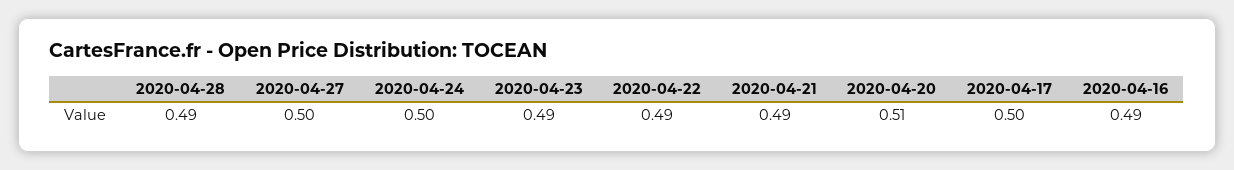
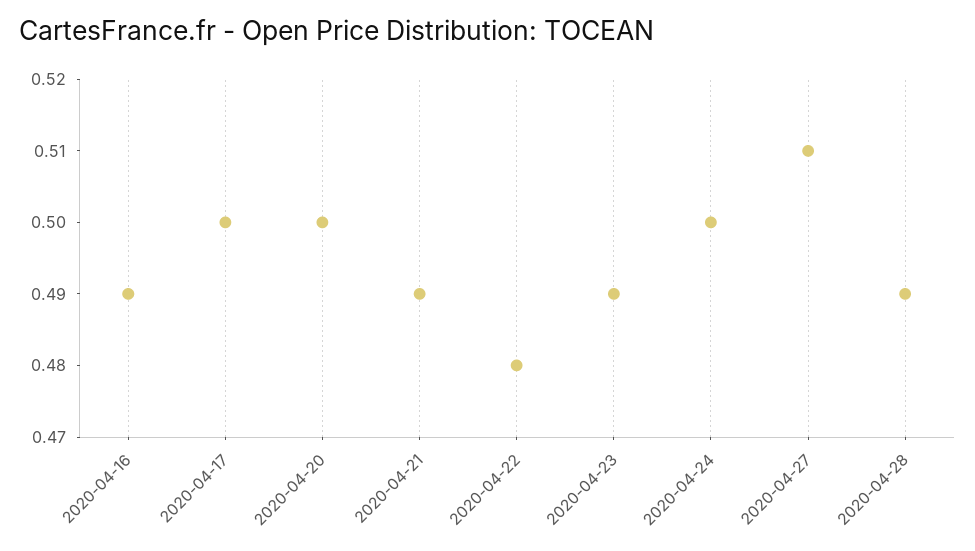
  {
    "2020-04-28": 0.49,
-   "2020-04-27": 0.5,
+   "2020-04-27": 0.51,
    "2020-04-24": 0.5,
    "2020-04-23": 0.49,
-   "2020-04-22": 0.49,
+   "2020-04-22": 0.48,
    "2020-04-21": 0.49,
-   "2020-04-20": 0.51,
+   "2020-04-20": 0.5,
    "2020-04-17": 0.5,
    "2020-04-16": 0.49
  }

